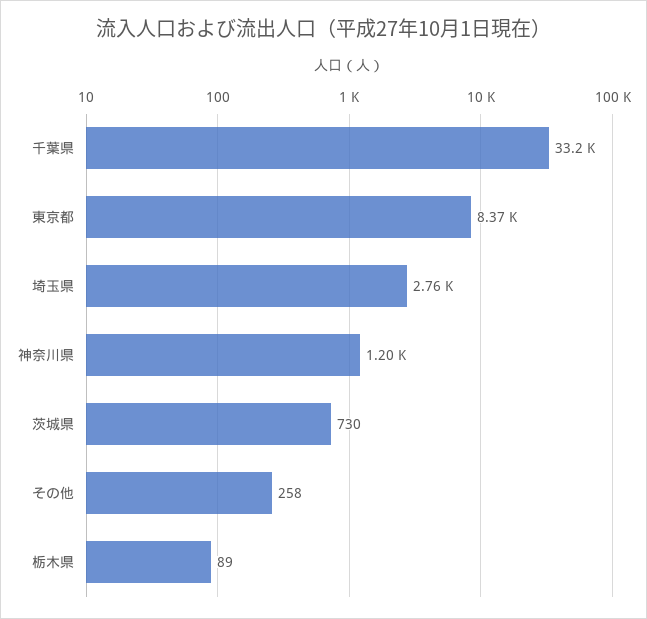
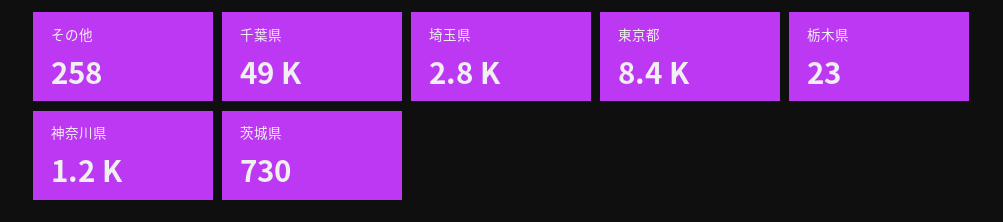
  {
-   "千葉県": 33200,
+   "千葉県": 49000,
    "東京都": 8370,
    "埼玉県": 2760,
    "神奈川県": 1200,
    "茨城県": 730,
    "その他": 258,
-   "栃木県": 89
+   "栃木県": 23
  }

